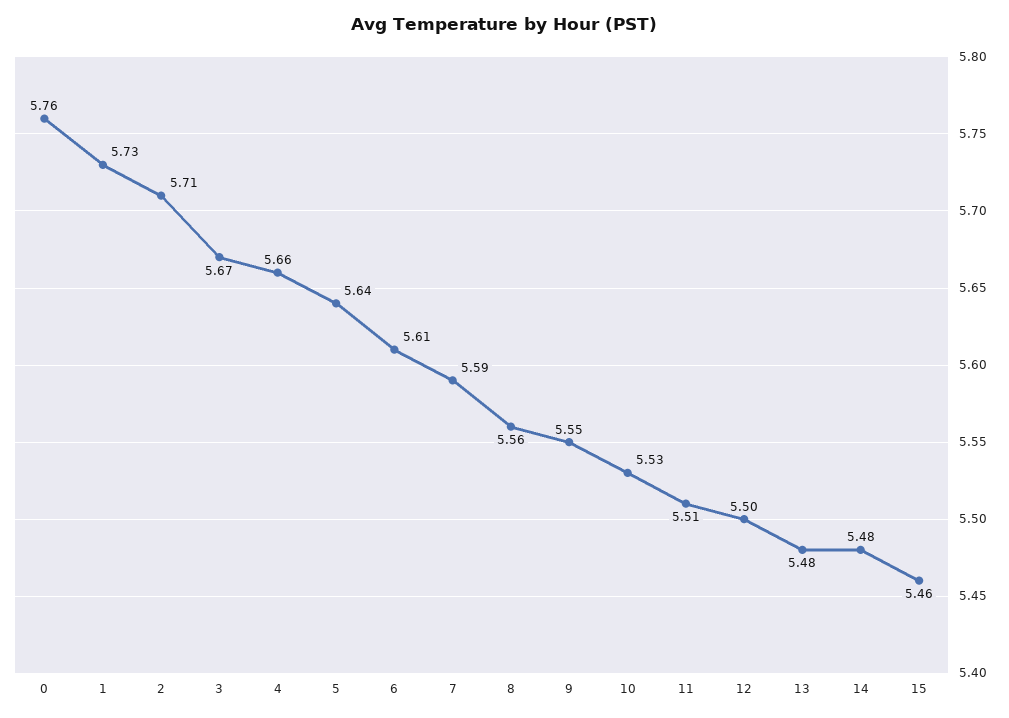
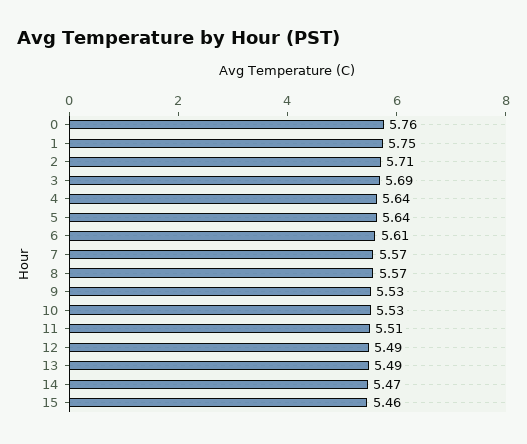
  {
    "0": 5.76,
-   "1": 5.73,
+   "1": 5.75,
    "2": 5.71,
-   "3": 5.67,
+   "3": 5.69,
-   "4": 5.66,
+   "4": 5.64,
    "5": 5.64,
    "6": 5.61,
-   "7": 5.59,
+   "7": 5.57,
-   "8": 5.56,
+   "8": 5.57,
-   "9": 5.55,
+   "9": 5.53,
    "10": 5.53,
    "11": 5.51,
-   "12": 5.5,
+   "12": 5.49,
-   "13": 5.48,
+   "13": 5.49,
-   "14": 5.48,
+   "14": 5.47,
    "15": 5.46
  }

